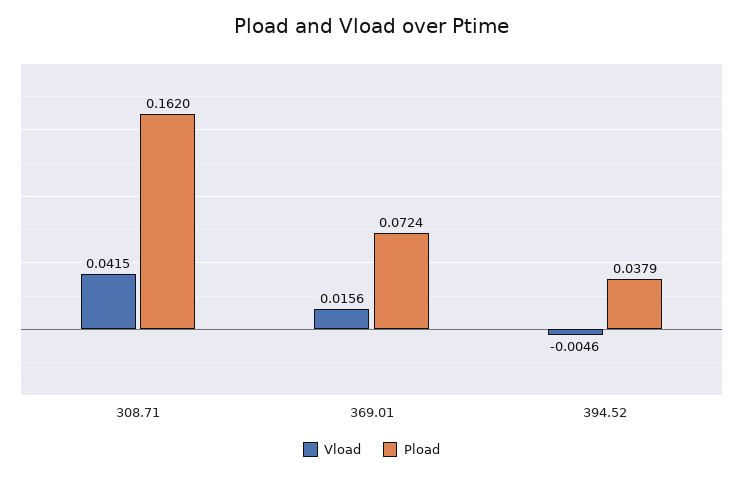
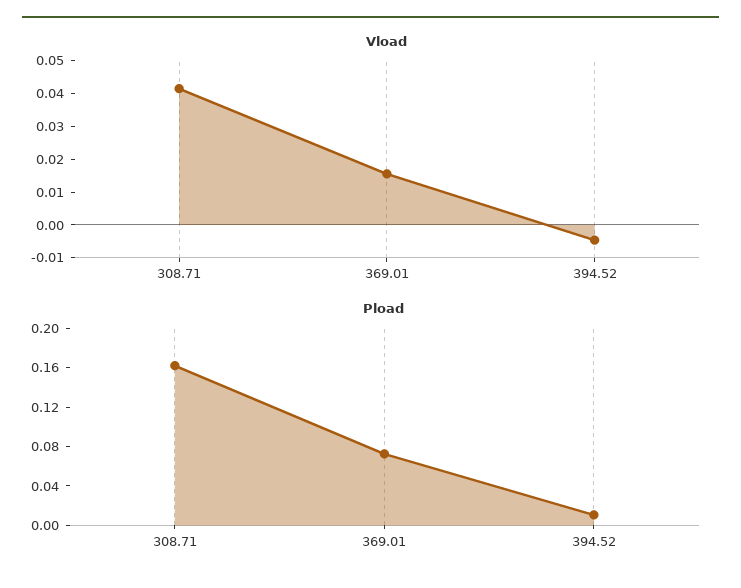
  {
    "Vload": {
      "308.71": 0.0415,
      "369.01": 0.0156,
      "394.52": -0.0046
    },
    "Pload": {
      "308.71": 0.162,
      "369.01": 0.0724,
-     "394.52": 0.0379
+     "394.52": 0.01
    }
  }

